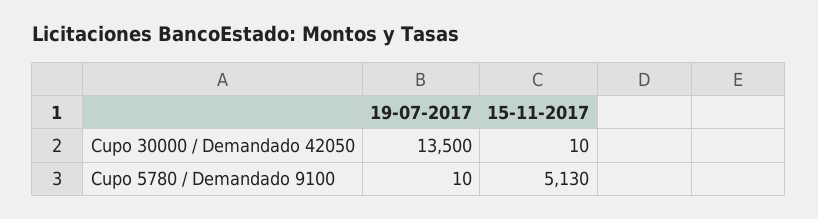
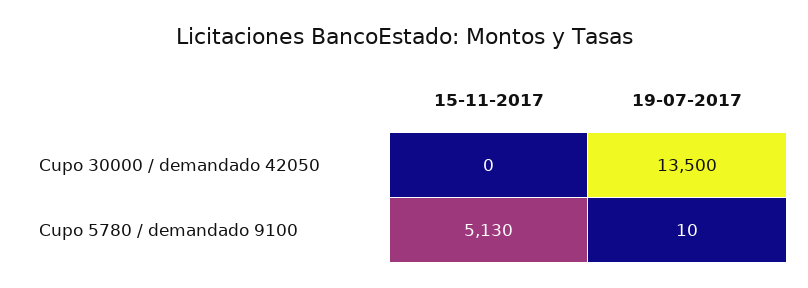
  {
    "19-07-2017": {
      "Cupo 30000 / Demandado 42050": 13500,
      "Cupo 5780 / Demandado 9100": 10
    },
    "15-11-2017": {
-     "Cupo 30000 / Demandado 42050": 10,
+     "Cupo 30000 / Demandado 42050": 0,
      "Cupo 5780 / Demandado 9100": 5130
    }
  }

